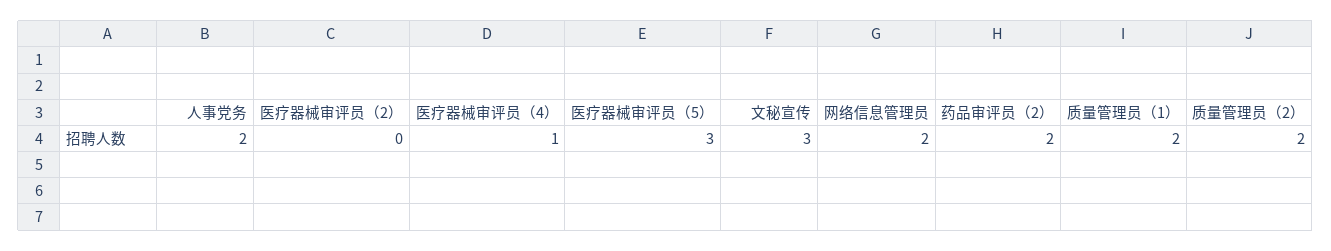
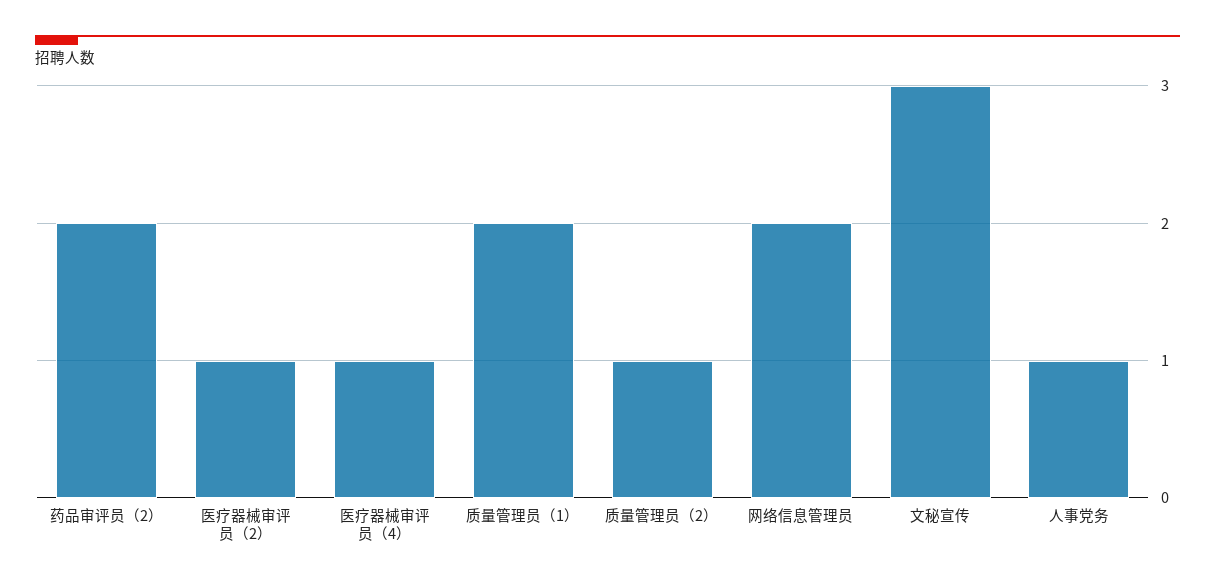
  {
-   "人事党务": 2,
+   "人事党务": 1,
-   "医疗器械审评员（2）": 0,
+   "医疗器械审评员（2）": 1,
    "医疗器械审评员（4）": 1,
-   "医疗器械审评员（5）": 3,
    "文秘宣传": 3,
    "网络信息管理员": 2,
    "药品审评员（2）": 2,
    "质量管理员（1）": 2,
-   "质量管理员（2）": 2
+   "质量管理员（2）": 1
  }

